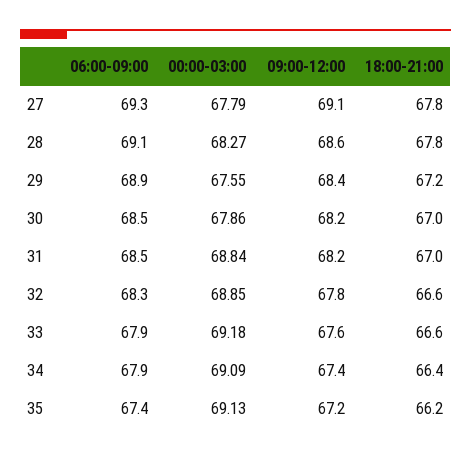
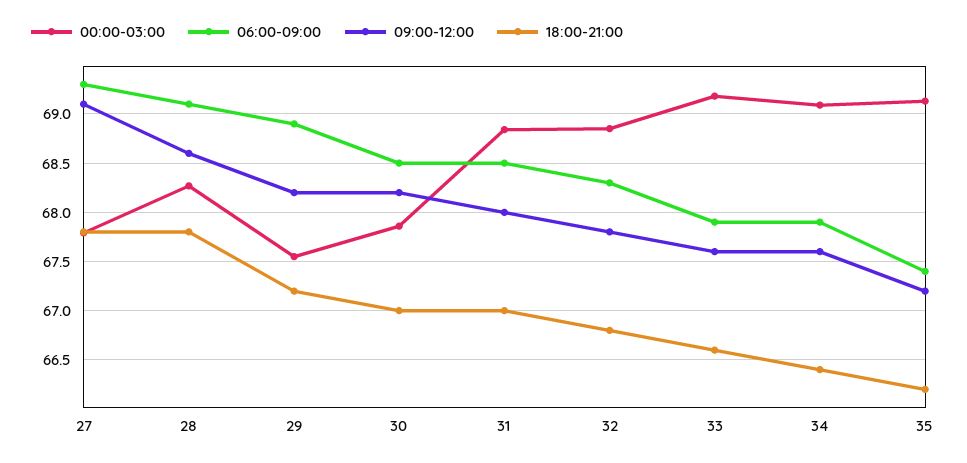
  {
    "06:00-09:00": {
      "27": 69.3,
      "28": 69.1,
      "29": 68.9,
      "30": 68.5,
      "31": 68.5,
      "32": 68.3,
      "33": 67.9,
      "34": 67.9,
      "35": 67.4
    },
    "00:00-03:00": {
      "27": 67.79,
      "28": 68.27,
      "29": 67.55,
      "30": 67.86,
      "31": 68.84,
      "32": 68.85,
      "33": 69.18,
      "34": 69.09,
      "35": 69.13
    },
    "09:00-12:00": {
      "27": 69.1,
      "28": 68.6,
-     "29": 68.4,
+     "29": 68.2,
      "30": 68.2,
-     "31": 68.2,
+     "31": 68,
      "32": 67.8,
      "33": 67.6,
-     "34": 67.4,
+     "34": 67.6,
      "35": 67.2
    },
    "18:00-21:00": {
      "27": 67.8,
      "28": 67.8,
      "29": 67.2,
      "30": 67,
      "31": 67,
-     "32": 66.6,
+     "32": 66.8,
      "33": 66.6,
      "34": 66.4,
      "35": 66.2
    }
  }

